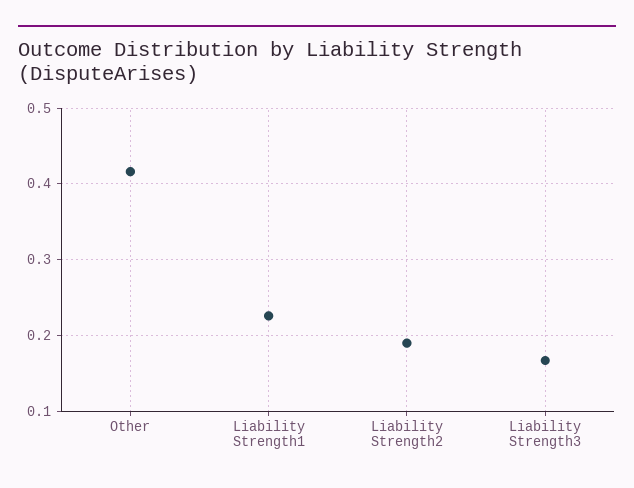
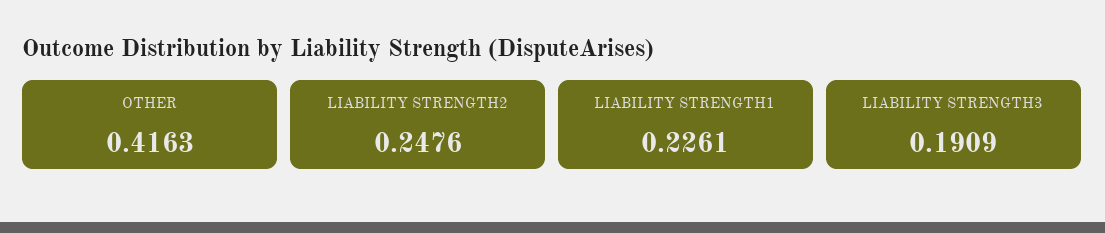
  {
    "Other": 0.4163,
    "Liability Strength1": 0.2261,
-   "Liability Strength2": 0.19,
+   "Liability Strength2": 0.2476,
-   "Liability Strength3": 0.17
+   "Liability Strength3": 0.1909
  }

